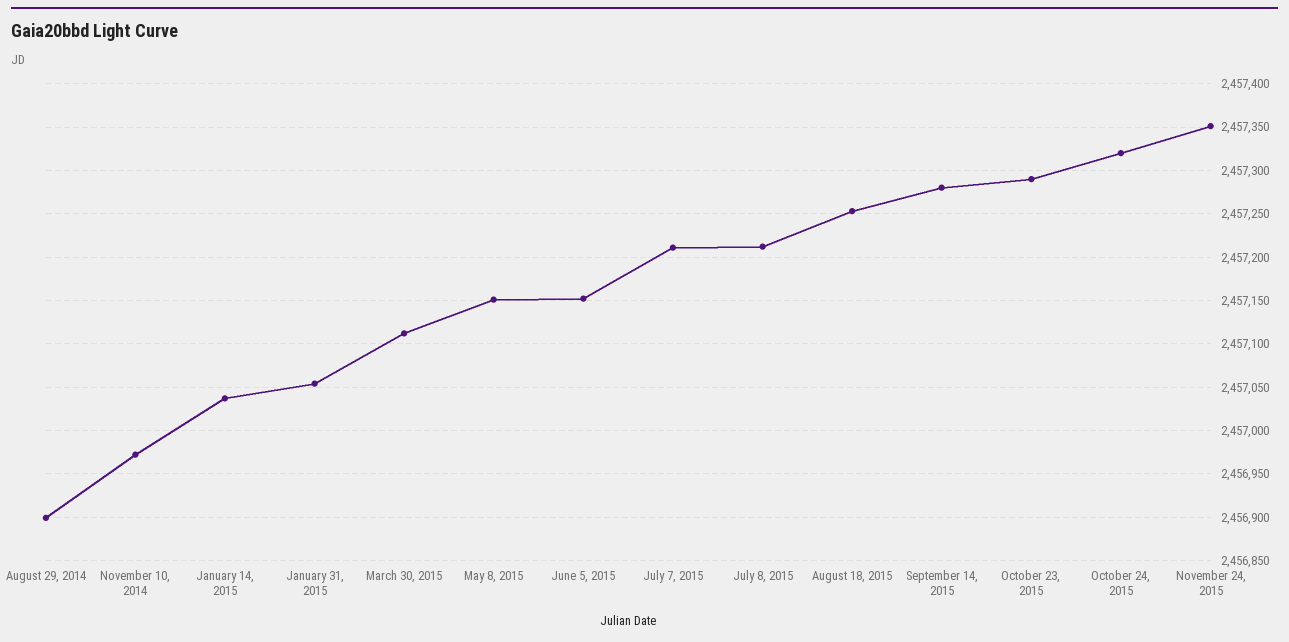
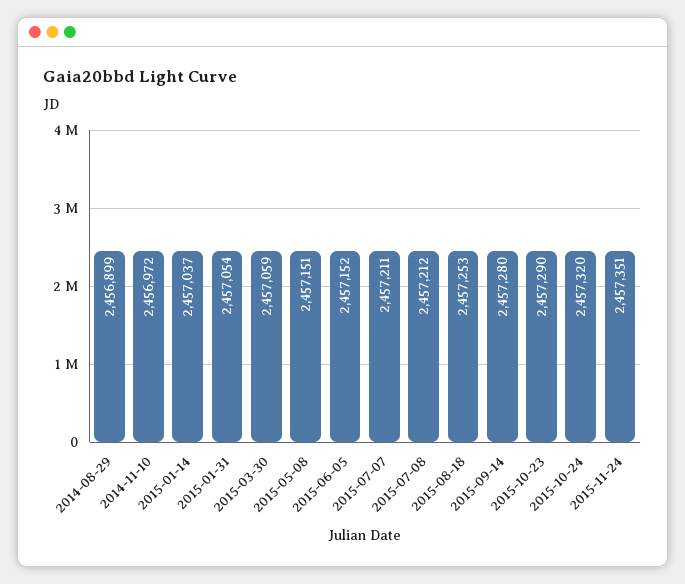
  {
    "August 29, 2014": 2456899,
    "November 10, 2014": 2456972,
    "January 14, 2015": 2457037,
    "January 31, 2015": 2457054,
-   "March 30, 2015": 2457110,
+   "March 30, 2015": 2457059,
    "May 8, 2015": 2457151,
    "June 5, 2015": 2457152,
    "July 7, 2015": 2457211,
    "July 8, 2015": 2457212,
    "August 18, 2015": 2457253,
    "September 14, 2015": 2457280,
    "October 23, 2015": 2457290,
    "October 24, 2015": 2457320,
    "November 24, 2015": 2457351
  }

